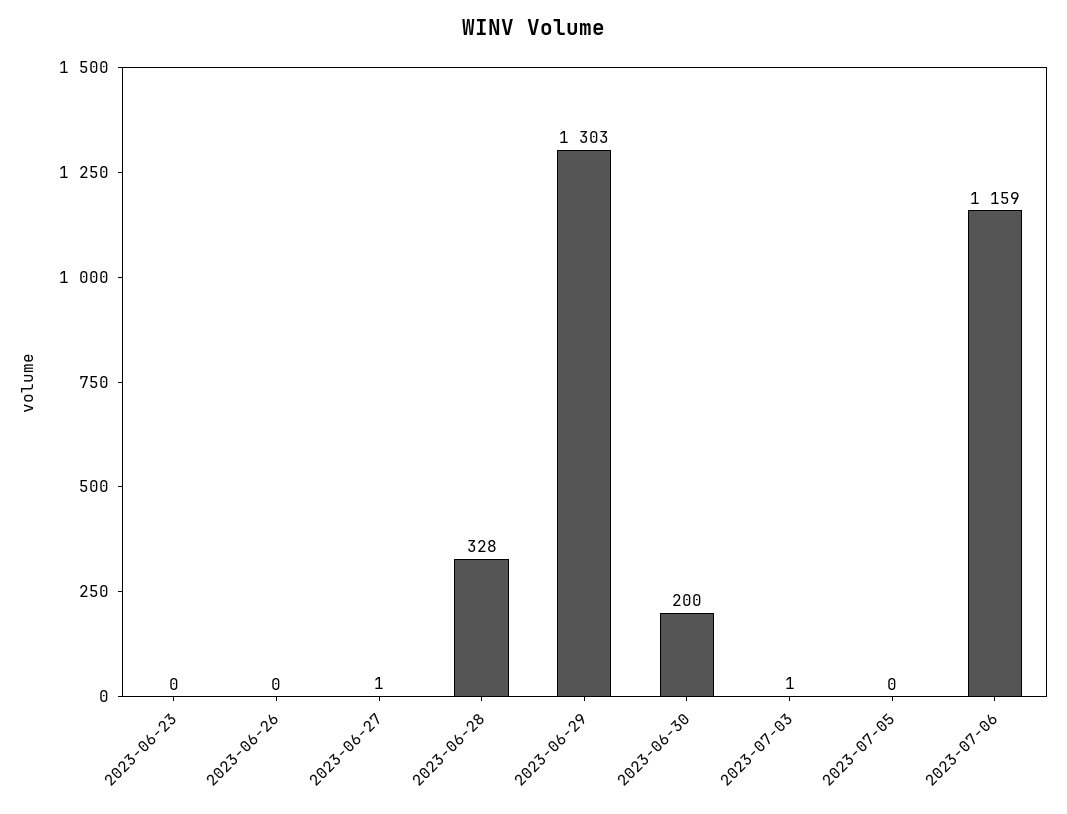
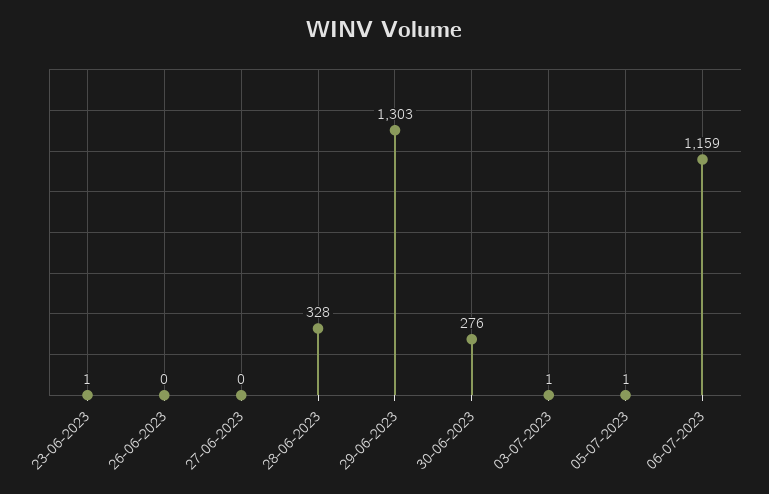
  {
-   "2023-06-23": 0,
+   "2023-06-23": 1,
    "2023-06-26": 0,
-   "2023-06-27": 1,
+   "2023-06-27": 0,
    "2023-06-28": 328,
    "2023-06-29": 1303,
-   "2023-06-30": 200,
+   "2023-06-30": 276,
    "2023-07-03": 1,
-   "2023-07-05": 0,
+   "2023-07-05": 1,
    "2023-07-06": 1159
  }

